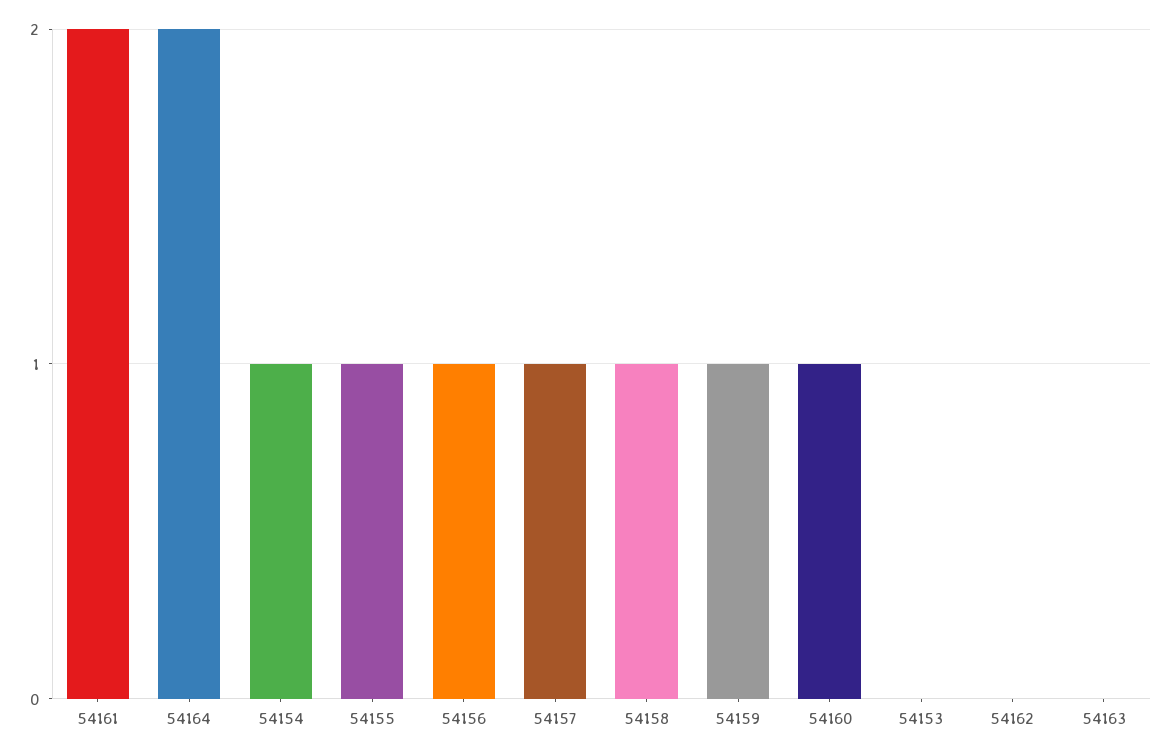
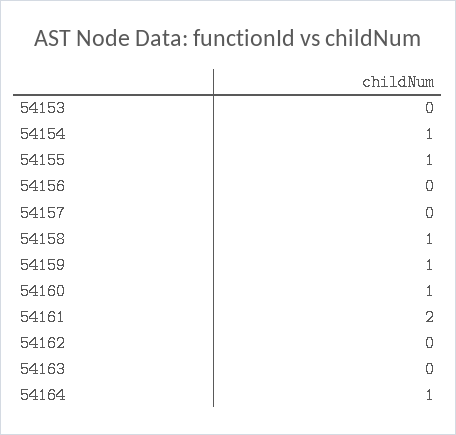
  {
    "54161": 2,
-   "54164": 2,
+   "54164": 1,
    "54154": 1,
    "54155": 1,
-   "54156": 1,
+   "54156": 0,
-   "54157": 1,
+   "54157": 0,
    "54158": 1,
    "54159": 1,
    "54160": 1,
    "54153": 0,
    "54162": 0,
    "54163": 0
  }

